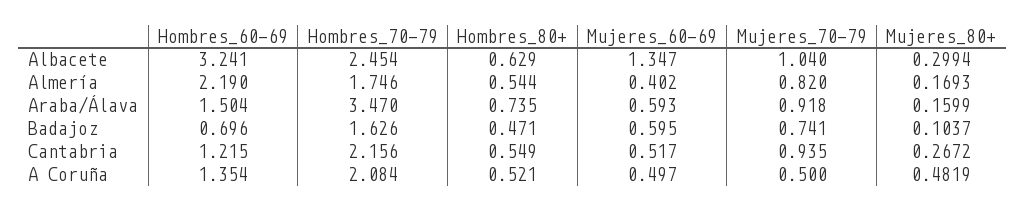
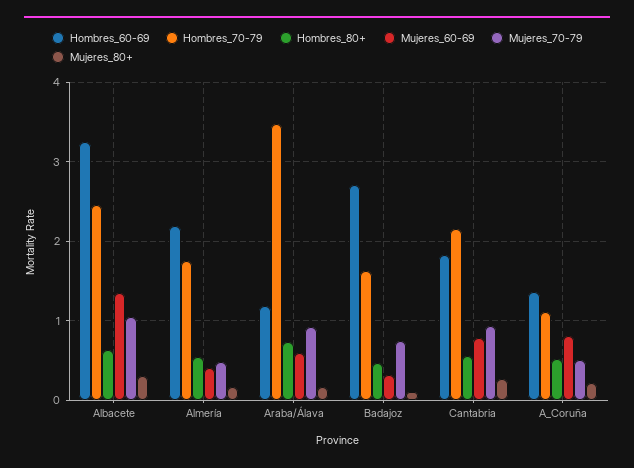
  {
    "Hombres_60-69": {
      "Albacete": 3.241,
      "Almería": 2.19,
-     "Araba/Álava": 1.504,
+     "Araba/Álava": 1.2,
-     "Badajoz": 0.696,
+     "Badajoz": 2.7,
-     "Cantabria": 1.215,
+     "Cantabria": 1.8,
      "A Coruña": 1.354
    },
    "Hombres_70-79": {
      "Albacete": 2.454,
      "Almería": 1.746,
      "Araba/Álava": 3.47,
      "Badajoz": 1.626,
      "Cantabria": 2.156,
-     "A Coruña": 2.084
+     "A Coruña": 1.1
    },
    "Hombres_80+": {
      "Albacete": 0.629,
      "Almería": 0.544,
      "Araba/Álava": 0.735,
      "Badajoz": 0.471,
      "Cantabria": 0.549,
      "A Coruña": 0.521
    },
    "Mujeres_60-69": {
      "Albacete": 1.347,
      "Almería": 0.402,
      "Araba/Álava": 0.593,
-     "Badajoz": 0.595,
+     "Badajoz": 0.3,
-     "Cantabria": 0.517,
+     "Cantabria": 0.8,
-     "A Coruña": 0.497
+     "A Coruña": 0.8
    },
    "Mujeres_70-79": {
      "Albacete": 1.04,
-     "Almería": 0.82,
+     "Almería": 0.5,
      "Araba/Álava": 0.918,
      "Badajoz": 0.741,
      "Cantabria": 0.935,
      "A Coruña": 0.5
    },
    "Mujeres_80+": {
      "Albacete": 0.2994,
      "Almería": 0.1693,
      "Araba/Álava": 0.1599,
      "Badajoz": 0.1037,
      "Cantabria": 0.2672,
-     "A Coruña": 0.4819
+     "A Coruña": 0.2
    }
  }

